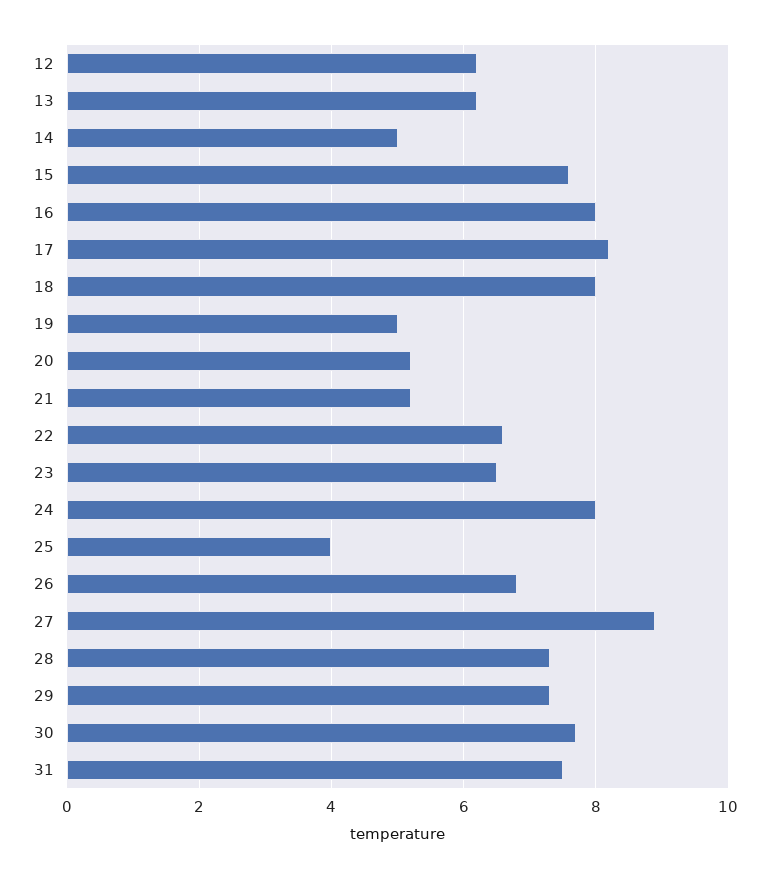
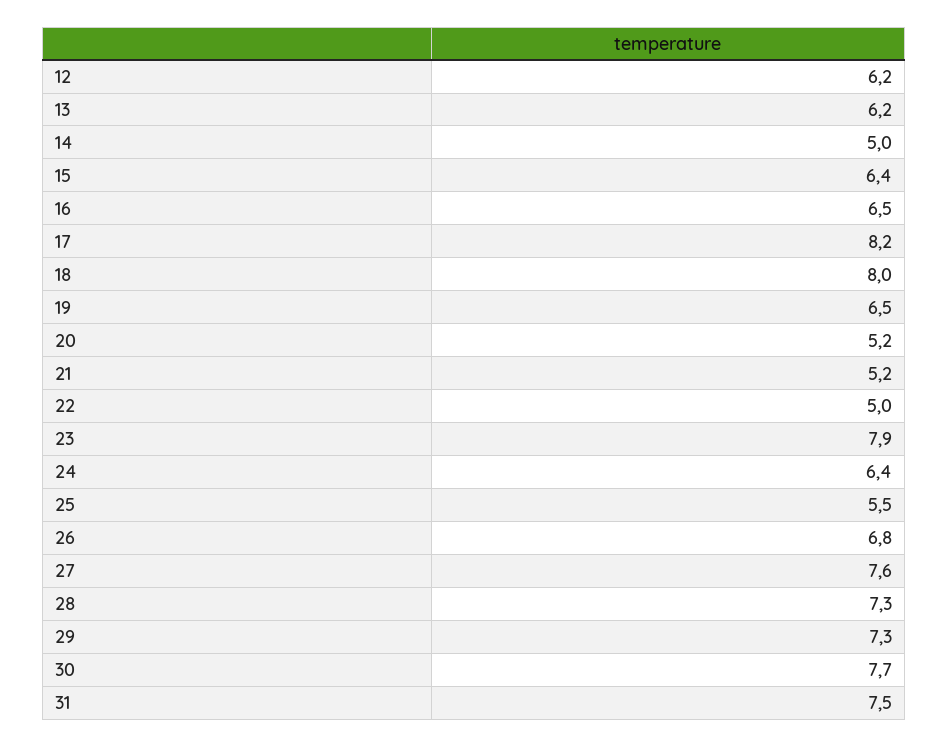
  {
    "12": 6.2,
    "13": 6.2,
    "14": 5,
-   "15": 7.5,
+   "15": 6.4,
-   "16": 8,
+   "16": 6.5,
    "17": 8.2,
    "18": 8,
-   "19": 5,
+   "19": 6.5,
    "20": 5.2,
    "21": 5.2,
-   "22": 6.5,
+   "22": 5,
-   "23": 6.5,
+   "23": 7.9,
-   "24": 8,
+   "24": 6.4,
-   "25": 4,
+   "25": 5.5,
    "26": 6.8,
-   "27": 9,
+   "27": 7.6,
    "28": 7.3,
    "29": 7.3,
    "30": 7.7,
    "31": 7.5
  }

